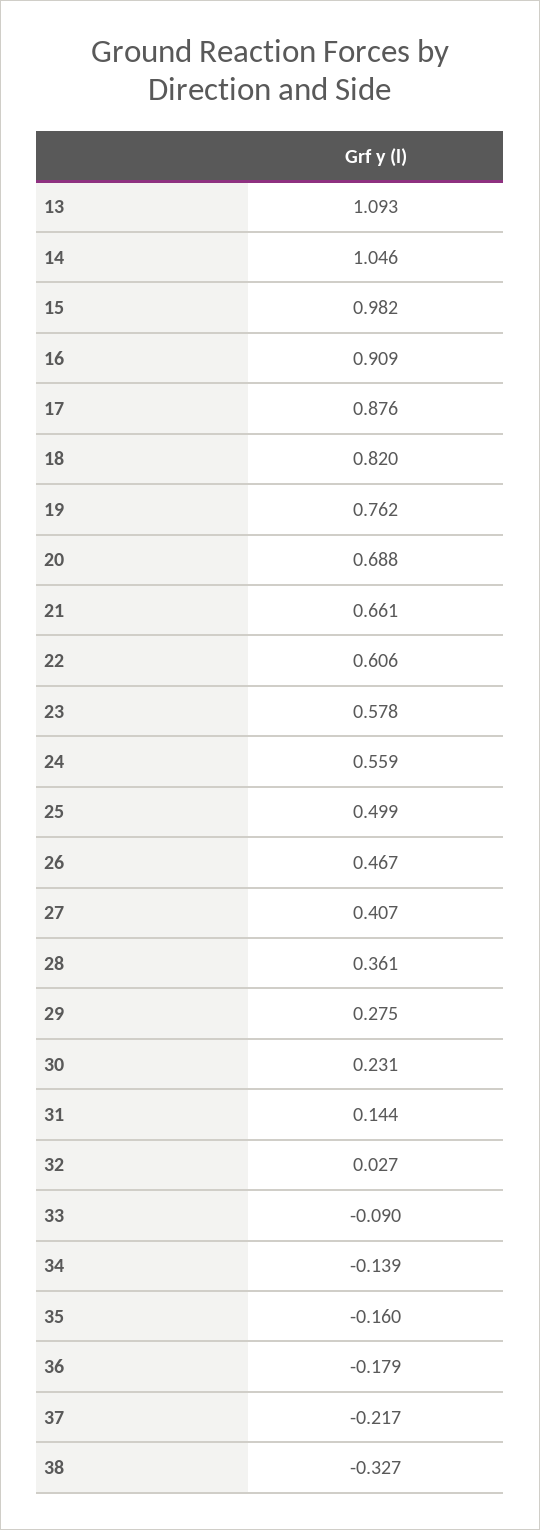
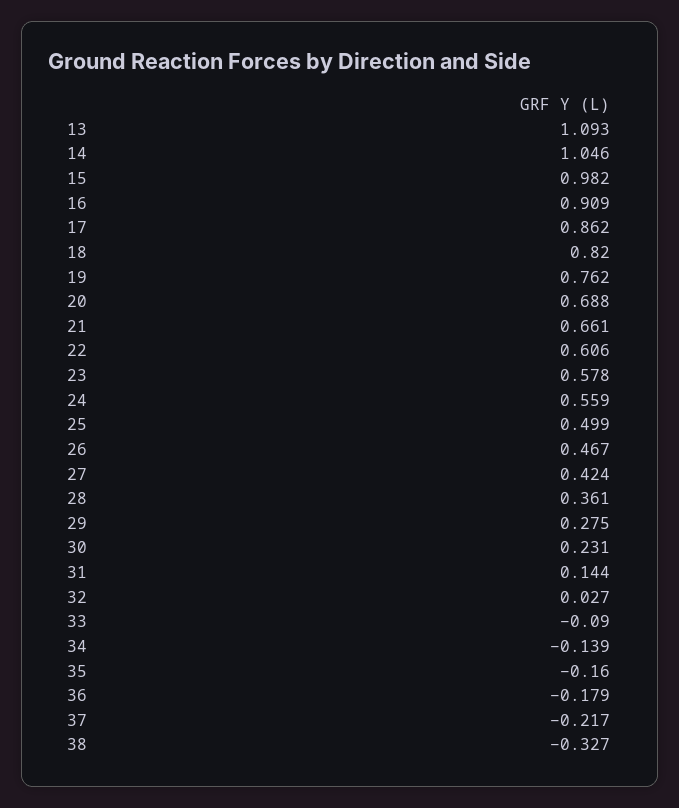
  {
    "13": 1.093,
    "14": 1.046,
    "15": 0.982,
    "16": 0.909,
-   "17": 0.876,
+   "17": 0.862,
    "18": 0.82,
    "19": 0.762,
    "20": 0.688,
    "21": 0.661,
    "22": 0.606,
    "23": 0.578,
    "24": 0.559,
    "25": 0.499,
    "26": 0.467,
-   "27": 0.407,
+   "27": 0.424,
    "28": 0.361,
    "29": 0.275,
    "30": 0.231,
    "31": 0.144,
    "32": 0.027,
    "33": -0.09,
    "34": -0.139,
    "35": -0.16,
    "36": -0.179,
    "37": -0.217,
    "38": -0.327
  }

